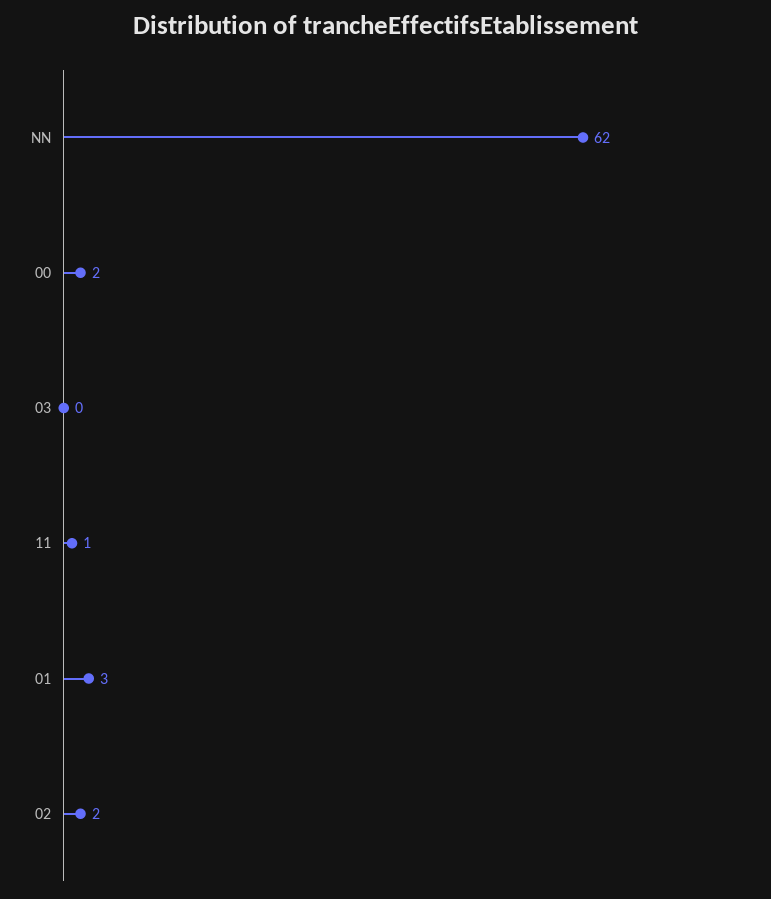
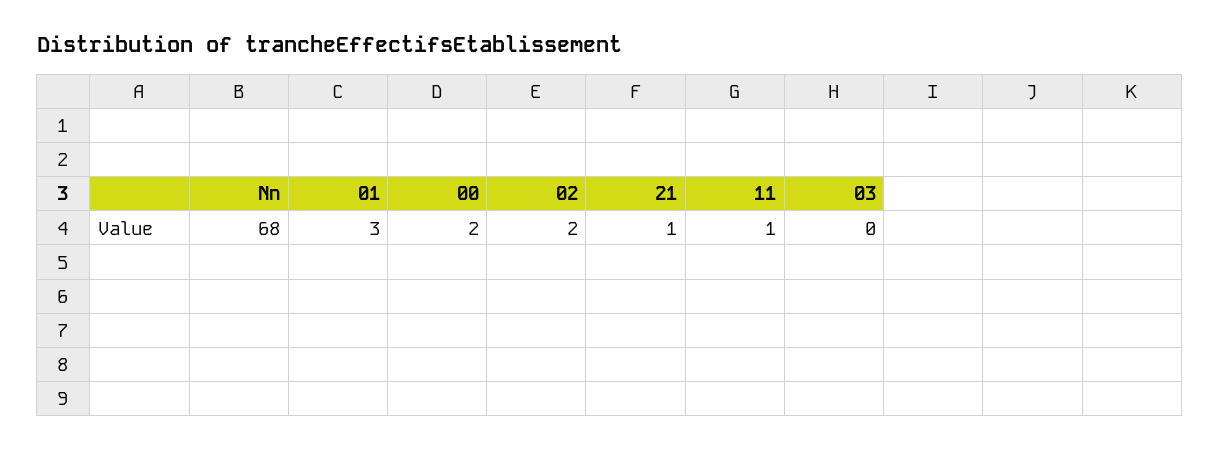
  {
-   "NN": 62,
+   "NN": 68,
    "00": 2,
    "03": 0,
    "11": 1,
    "01": 3,
-   "02": 2
+   "02": 2,
+   "21": 1
  }

